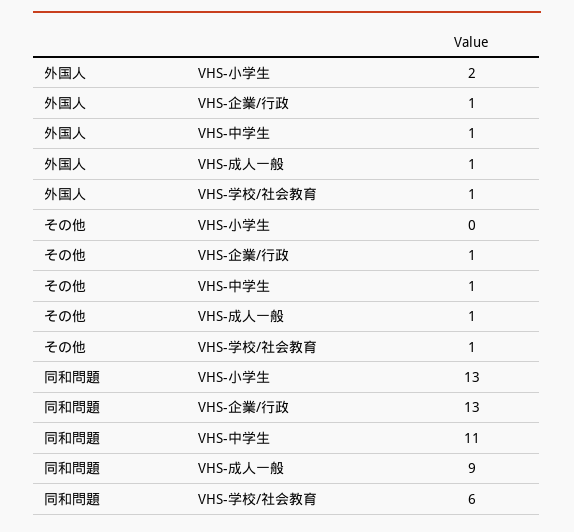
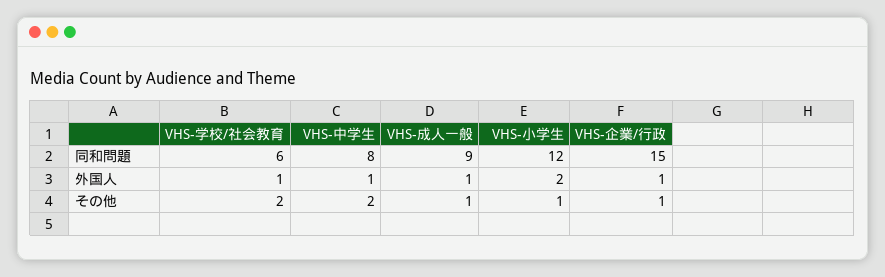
  {
    "外国人": {
      "VHS-小学生": 2,
      "VHS-企業/行政": 1,
      "VHS-中学生": 1,
      "VHS-成人一般": 1,
      "VHS-学校/社会教育": 1
    },
    "その他": {
-     "VHS-小学生": 0,
+     "VHS-小学生": 1,
      "VHS-企業/行政": 1,
-     "VHS-中学生": 1,
+     "VHS-中学生": 2,
      "VHS-成人一般": 1,
-     "VHS-学校/社会教育": 1
+     "VHS-学校/社会教育": 2
    },
    "同和問題": {
-     "VHS-小学生": 13,
+     "VHS-小学生": 12,
-     "VHS-企業/行政": 13,
+     "VHS-企業/行政": 15,
-     "VHS-中学生": 11,
+     "VHS-中学生": 8,
      "VHS-成人一般": 9,
      "VHS-学校/社会教育": 6
    }
  }

